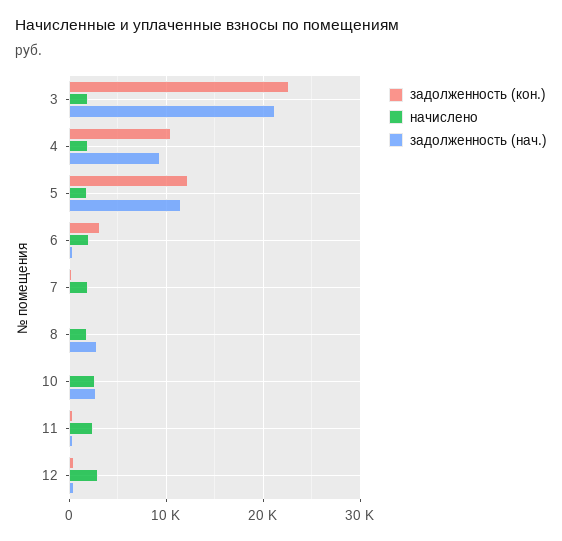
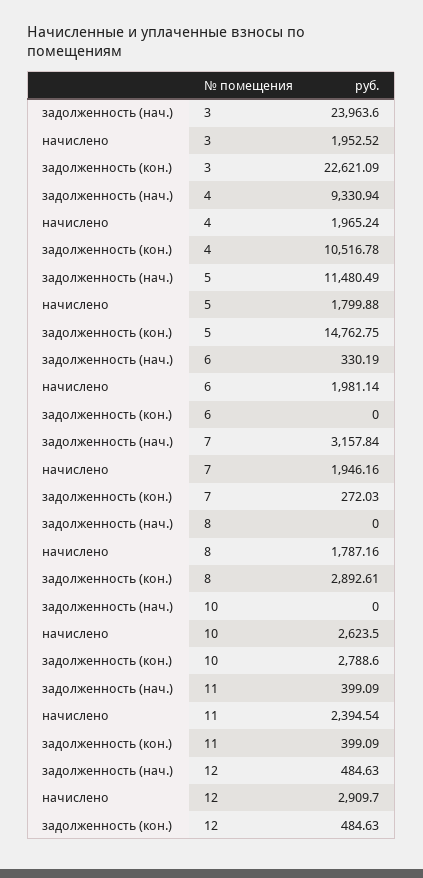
  {
    "задолженность (кон.)": {
      "3": 22621.09,
      "4": 10516.78,
-     "5": 12000,
+     "5": 14762.75,
-     "6": 3000,
+     "6": 0,
      "7": 272.03,
-     "8": 0,
+     "8": 2892.61,
-     "10": 0,
+     "10": 2788.6,
      "11": 399.09,
      "12": 484.63
    },
    "начислено": {
      "3": 1952.52,
      "4": 1965.24,
      "5": 1799.88,
      "6": 1981.14,
      "7": 1946.16,
      "8": 1787.16,
      "10": 2623.5,
      "11": 2394.54,
      "12": 2909.7
    },
    "задолженность (нач.)": {
-     "3": 21000,
+     "3": 23963.6,
      "4": 9330.94,
      "5": 11480.49,
      "6": 330.19,
-     "7": 0,
+     "7": 3157.84,
-     "8": 3000,
+     "8": 0,
-     "10": 3000,
+     "10": 0,
      "11": 399.09,
      "12": 484.63
    }
  }

